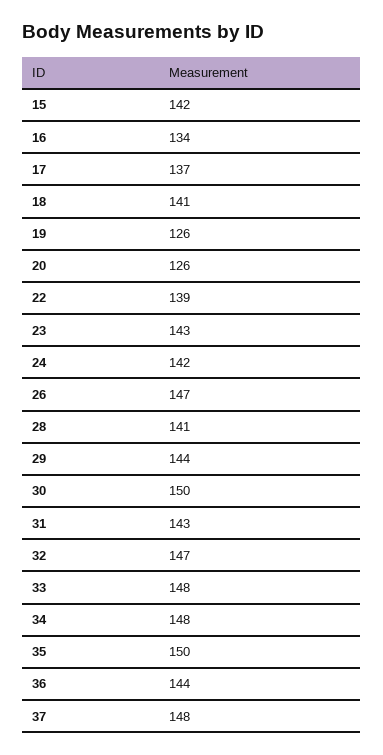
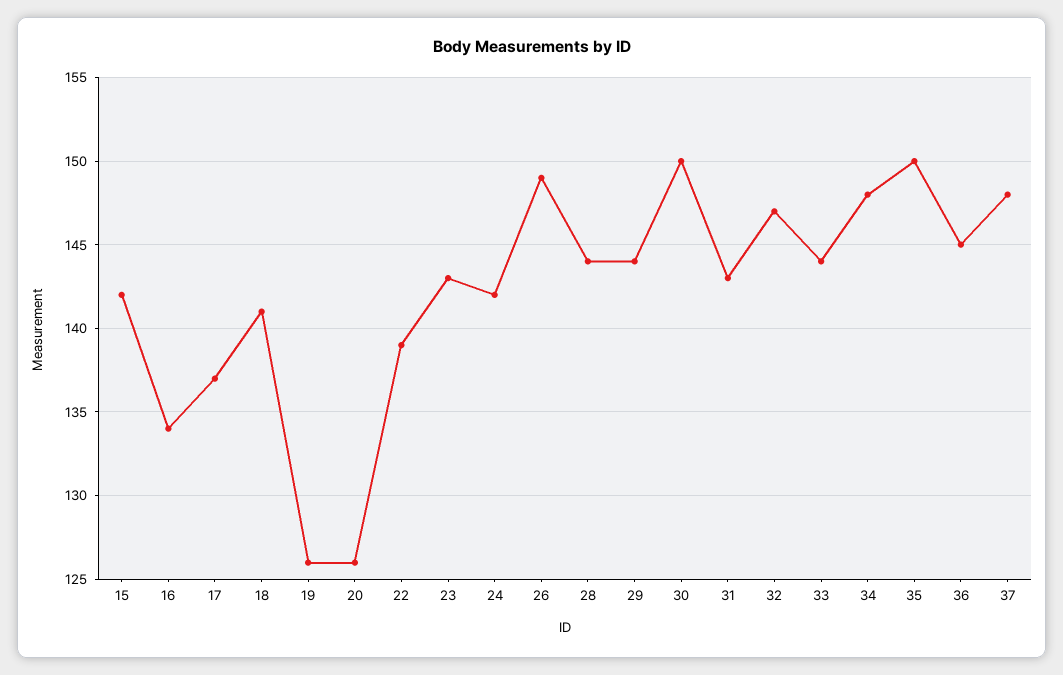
  {
    "15": 142,
    "16": 134,
    "17": 137,
    "18": 141,
    "19": 126,
    "20": 126,
    "22": 139,
    "23": 143,
    "24": 142,
-   "26": 147,
+   "26": 149,
-   "28": 141,
+   "28": 144,
    "29": 144,
    "30": 150,
    "31": 143,
    "32": 147,
-   "33": 148,
+   "33": 144,
    "34": 148,
    "35": 150,
-   "36": 144,
+   "36": 145,
    "37": 148
  }

